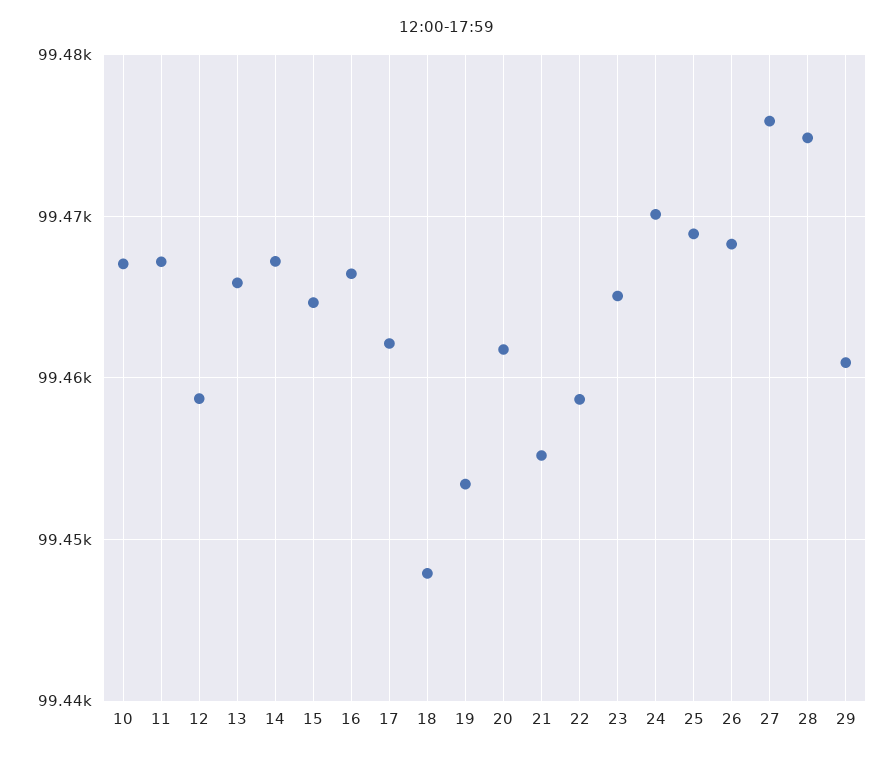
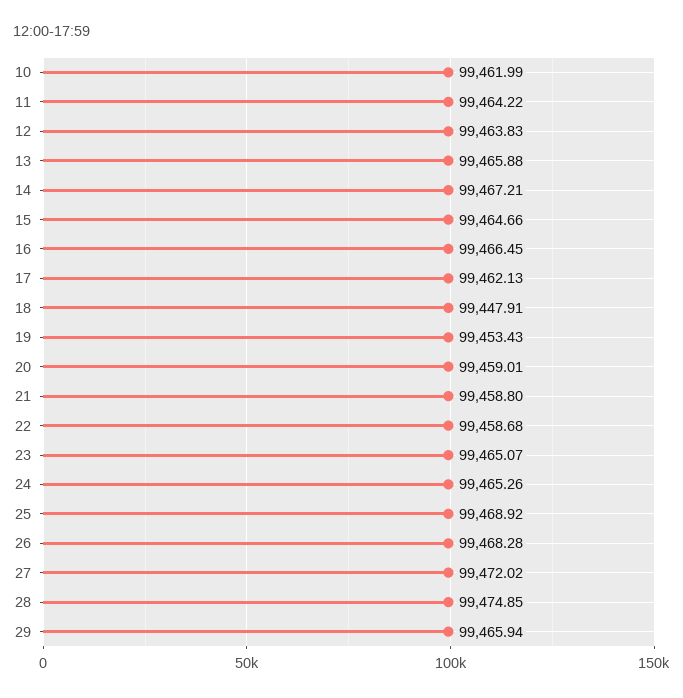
  {
-   "10": 99467,
+   "10": 99461.99,
-   "11": 99467,
+   "11": 99464.22,
-   "12": 99459,
+   "12": 99463.83,
    "13": 99465.88,
    "14": 99467.21,
    "15": 99464.66,
    "16": 99466.45,
    "17": 99462.13,
    "18": 99447.91,
    "19": 99453.43,
-   "20": 99462,
+   "20": 99459.01,
-   "21": 99455,
+   "21": 99458.8,
    "22": 99458.68,
    "23": 99465.07,
-   "24": 99470,
+   "24": 99465.26,
    "25": 99468.92,
    "26": 99468.28,
-   "27": 99476,
+   "27": 99472.02,
    "28": 99474.85,
-   "29": 99461
+   "29": 99465.94
  }

